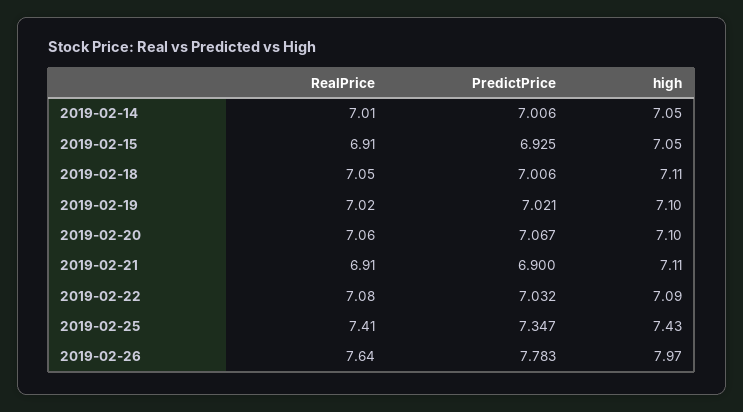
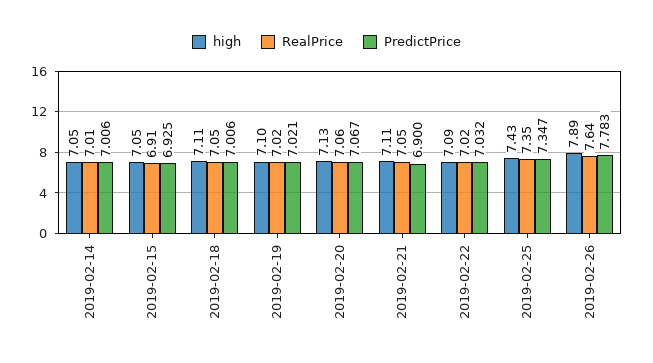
  {
    "RealPrice": {
      "2019-02-14": 7.01,
      "2019-02-15": 6.91,
      "2019-02-18": 7.05,
      "2019-02-19": 7.02,
      "2019-02-20": 7.06,
-     "2019-02-21": 6.91,
+     "2019-02-21": 7.05,
-     "2019-02-22": 7.08,
+     "2019-02-22": 7.02,
-     "2019-02-25": 7.41,
+     "2019-02-25": 7.35,
      "2019-02-26": 7.64
    },
    "PredictPrice": {
      "2019-02-14": 7.006,
      "2019-02-15": 6.925,
      "2019-02-18": 7.006,
      "2019-02-19": 7.021,
      "2019-02-20": 7.067,
      "2019-02-21": 6.9,
      "2019-02-22": 7.032,
      "2019-02-25": 7.347,
      "2019-02-26": 7.783
    },
    "high": {
      "2019-02-14": 7.05,
      "2019-02-15": 7.05,
      "2019-02-18": 7.11,
      "2019-02-19": 7.1,
-     "2019-02-20": 7.1,
+     "2019-02-20": 7.13,
      "2019-02-21": 7.11,
      "2019-02-22": 7.09,
      "2019-02-25": 7.43,
-     "2019-02-26": 7.97
+     "2019-02-26": 7.89
    }
  }

